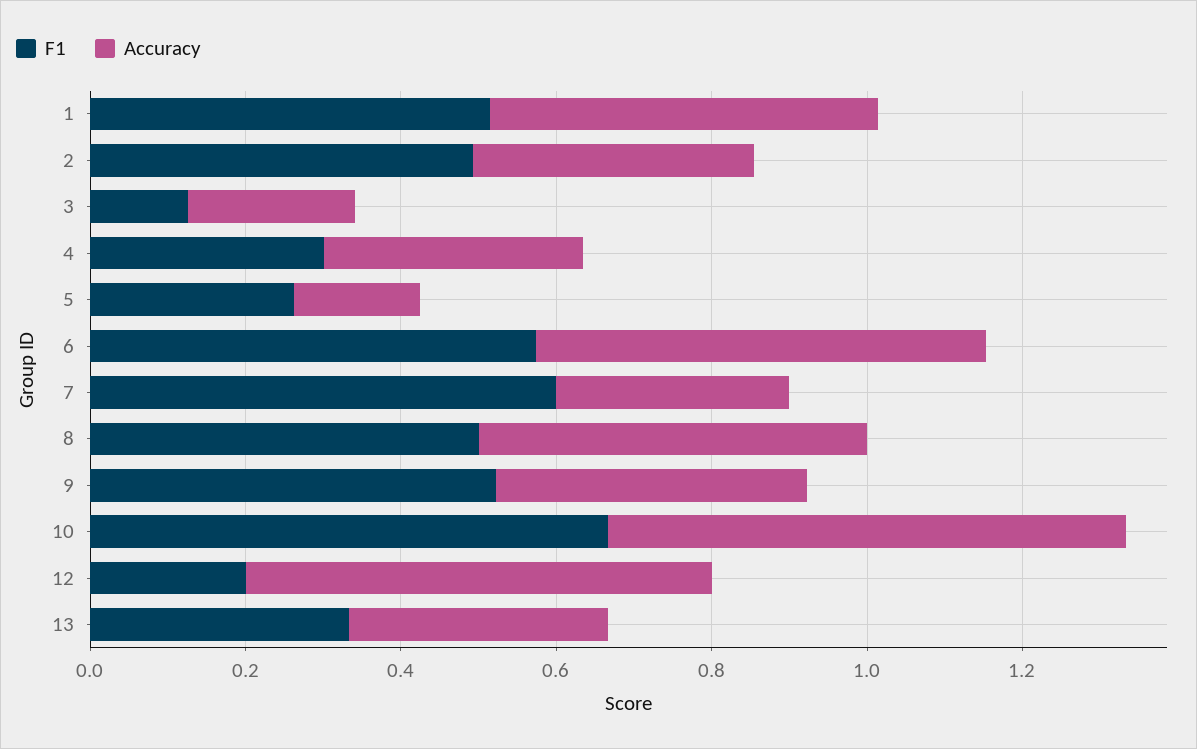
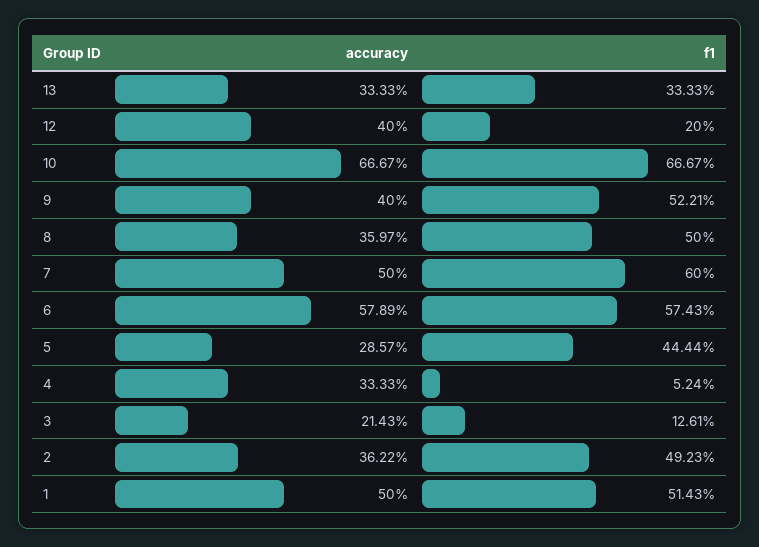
  {
    "F1": {
      "1": 0.5143,
      "2": 0.4923,
      "3": 0.1261,
-     "4": 0.3,
+     "4": 0.0524,
-     "5": 0.25,
+     "5": 0.4444,
      "6": 0.5743,
      "7": 0.6,
      "8": 0.5,
      "9": 0.5221,
      "10": 0.6667,
      "12": 0.2,
      "13": 0.3333
    },
    "Accuracy": {
      "1": 0.5,
      "2": 0.3622,
      "3": 0.2143,
      "4": 0.3333,
-     "5": 0.15,
+     "5": 0.2857,
      "6": 0.5789,
-     "7": 0.3,
+     "7": 0.5,
-     "8": 0.5,
+     "8": 0.3597,
      "9": 0.4,
      "10": 0.6667,
-     "12": 0.6,
+     "12": 0.4,
      "13": 0.3333
    }
  }

